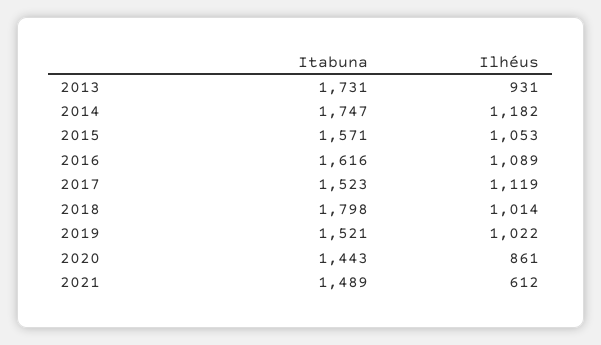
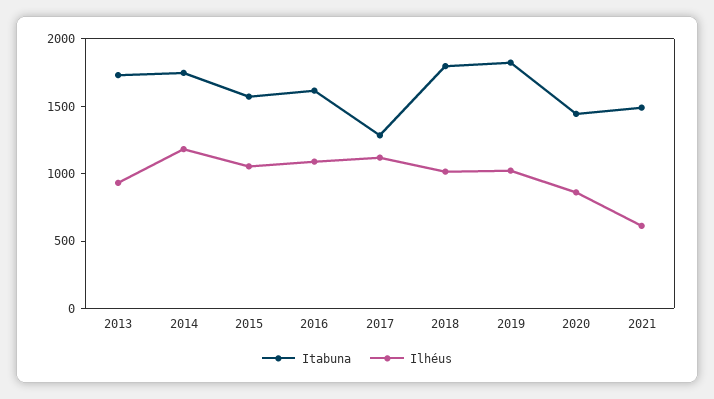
  {
    "Itabuna": {
      "2013": 1731,
      "2014": 1747,
      "2015": 1571,
      "2016": 1616,
-     "2017": 1523,
+     "2017": 1300,
      "2018": 1798,
-     "2019": 1521,
+     "2019": 1800,
      "2020": 1443,
      "2021": 1489
    },
    "Ilhéus": {
      "2013": 931,
      "2014": 1182,
      "2015": 1053,
      "2016": 1089,
      "2017": 1119,
      "2018": 1014,
      "2019": 1022,
      "2020": 861,
      "2021": 612
    }
  }

